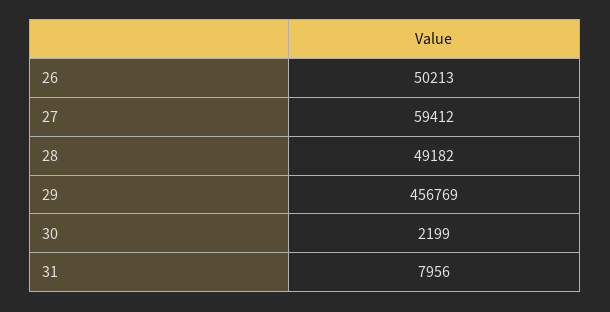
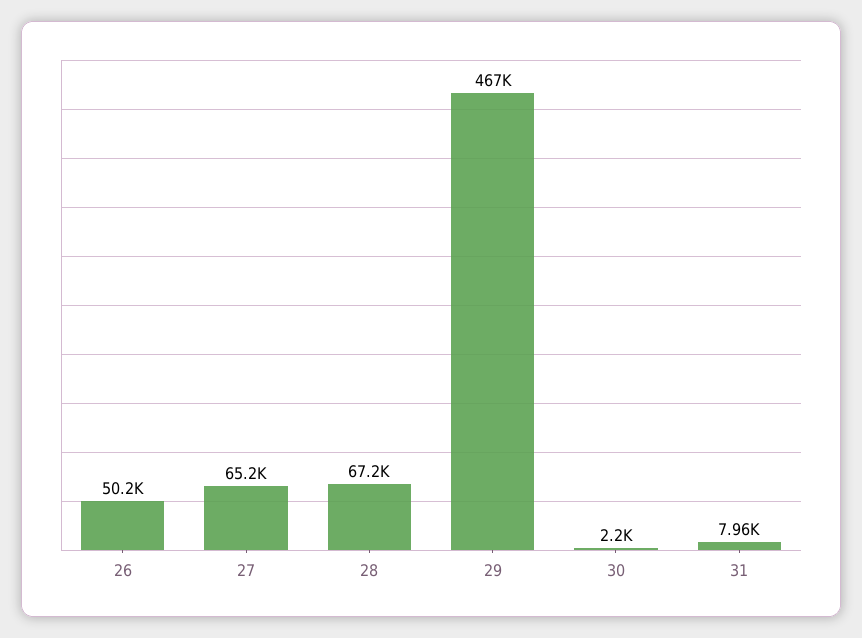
  {
    "26": 50213,
-   "27": 59412,
+   "27": 65200,
-   "28": 49182,
+   "28": 67200,
-   "29": 456769,
+   "29": 467000,
    "30": 2199,
    "31": 7956
  }

